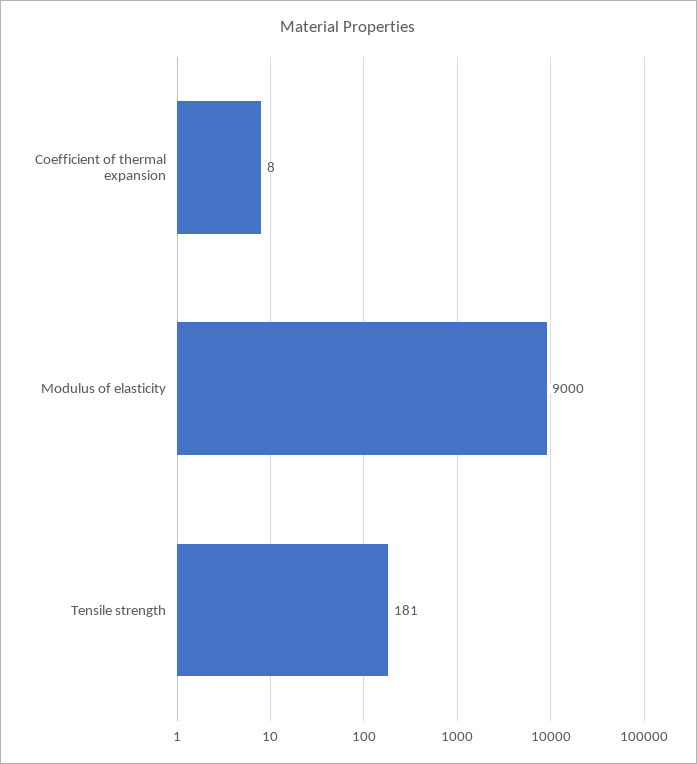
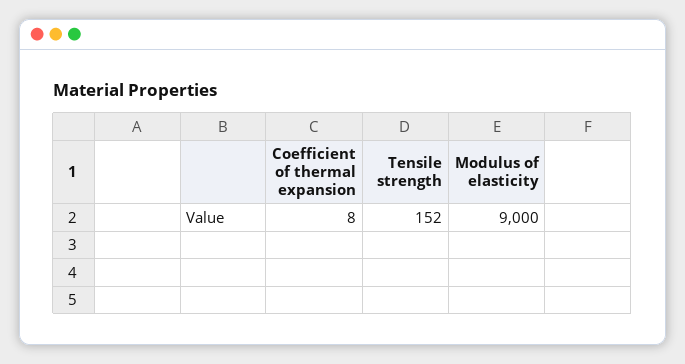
  {
    "Coefficient of thermal expansion": 8,
    "Modulus of elasticity": 9000,
-   "Tensile strength": 181
+   "Tensile strength": 152
  }

